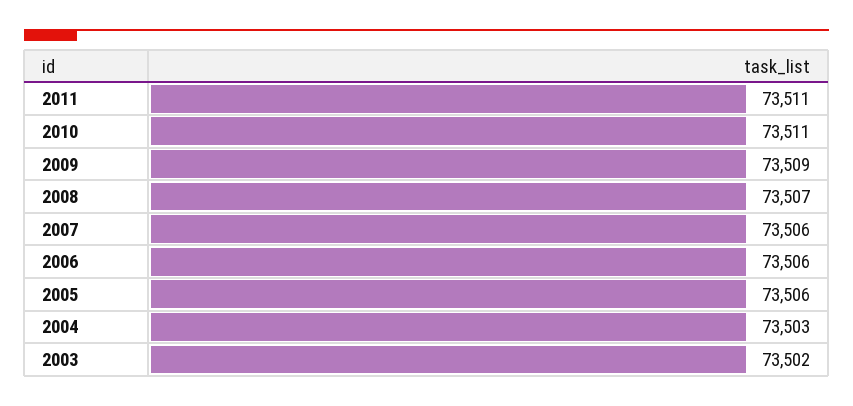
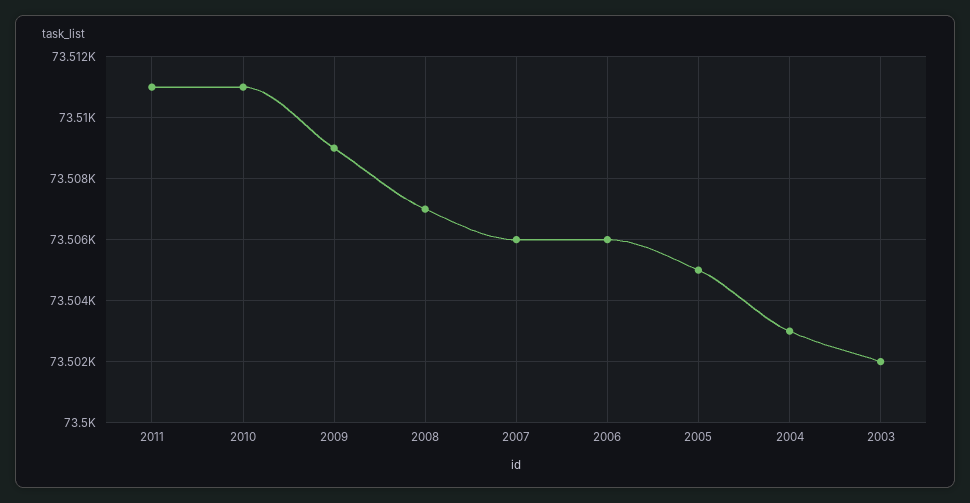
  {
    "2011": 73511,
    "2010": 73511,
    "2009": 73509,
    "2008": 73507,
    "2007": 73506,
    "2006": 73506,
-   "2005": 73506,
+   "2005": 73505,
    "2004": 73503,
    "2003": 73502
  }

